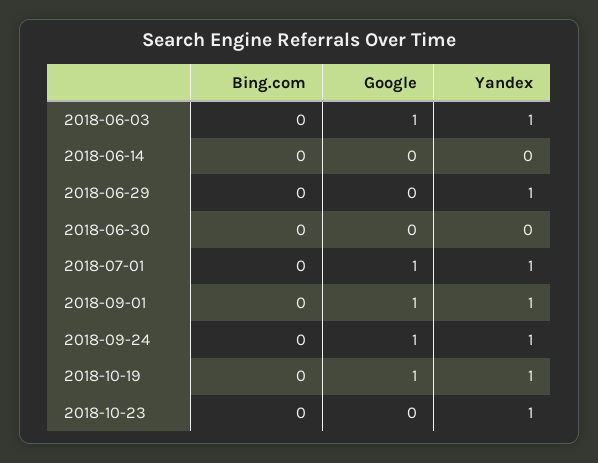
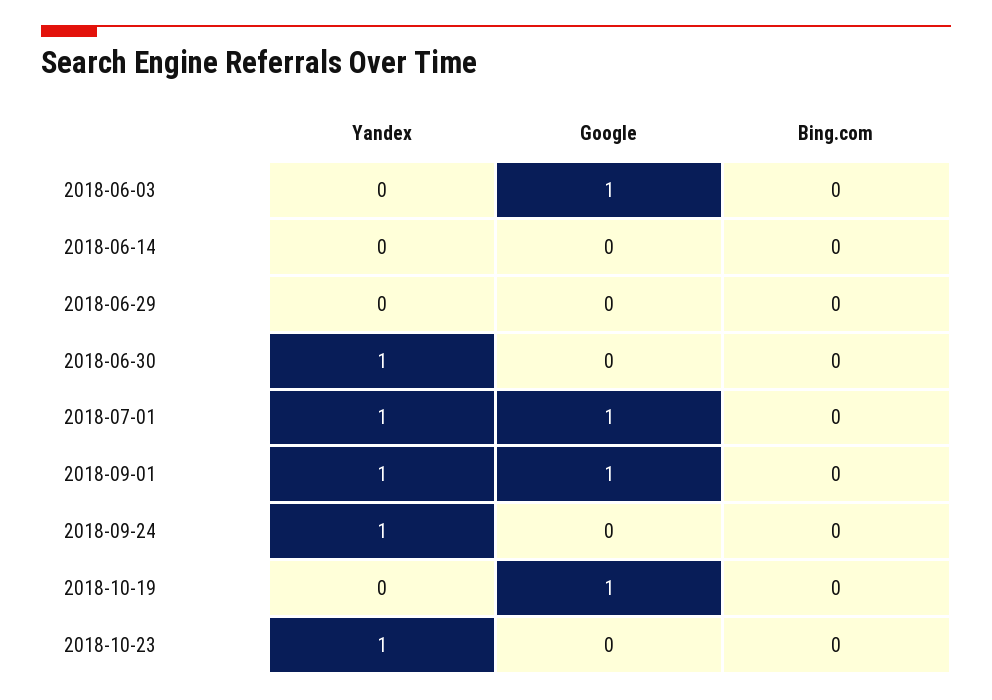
  {
    "Bing.com": {
      "2018-06-03": 0,
      "2018-06-14": 0,
      "2018-06-29": 0,
      "2018-06-30": 0,
      "2018-07-01": 0,
      "2018-09-01": 0,
      "2018-09-24": 0,
      "2018-10-19": 0,
      "2018-10-23": 0
    },
    "Google": {
      "2018-06-03": 1,
      "2018-06-14": 0,
      "2018-06-29": 0,
      "2018-06-30": 0,
      "2018-07-01": 1,
      "2018-09-01": 1,
-     "2018-09-24": 1,
+     "2018-09-24": 0,
      "2018-10-19": 1,
      "2018-10-23": 0
    },
    "Yandex": {
-     "2018-06-03": 1,
+     "2018-06-03": 0,
      "2018-06-14": 0,
-     "2018-06-29": 1,
+     "2018-06-29": 0,
-     "2018-06-30": 0,
+     "2018-06-30": 1,
      "2018-07-01": 1,
      "2018-09-01": 1,
      "2018-09-24": 1,
-     "2018-10-19": 1,
+     "2018-10-19": 0,
      "2018-10-23": 1
    }
  }

